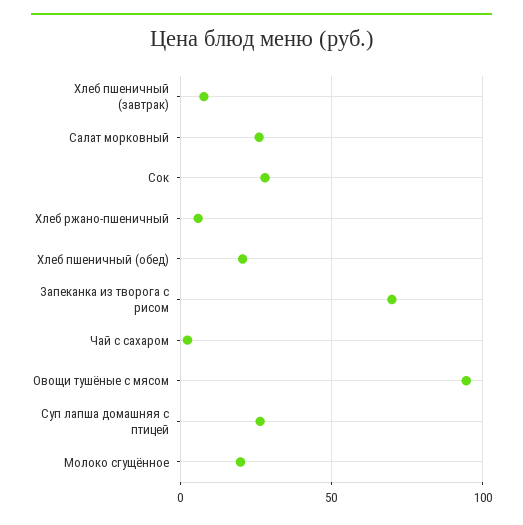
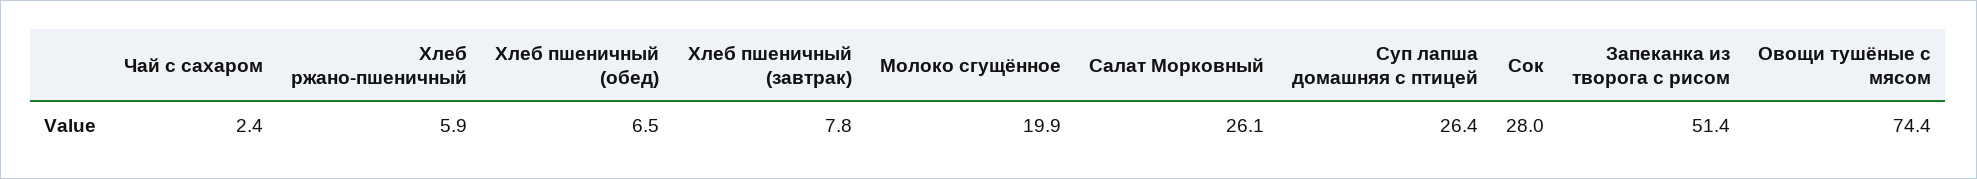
  {
    "Хлеб пшеничный (завтрак)": 7.8,
    "Салат морковный": 26.1,
    "Сок": 28,
    "Хлеб ржано-пшеничный": 5.9,
-   "Хлеб пшеничный (обед)": 20,
+   "Хлеб пшеничный (обед)": 6.5,
-   "Запеканка из творога с рисом": 70,
+   "Запеканка из творога с рисом": 51.4,
    "Чай с сахаром": 2.4,
-   "Овощи тушёные с мясом": 95,
+   "Овощи тушёные с мясом": 74.4,
    "Суп лапша домашняя с птицей": 26.4,
    "Молоко сгущённое": 19.9
  }

